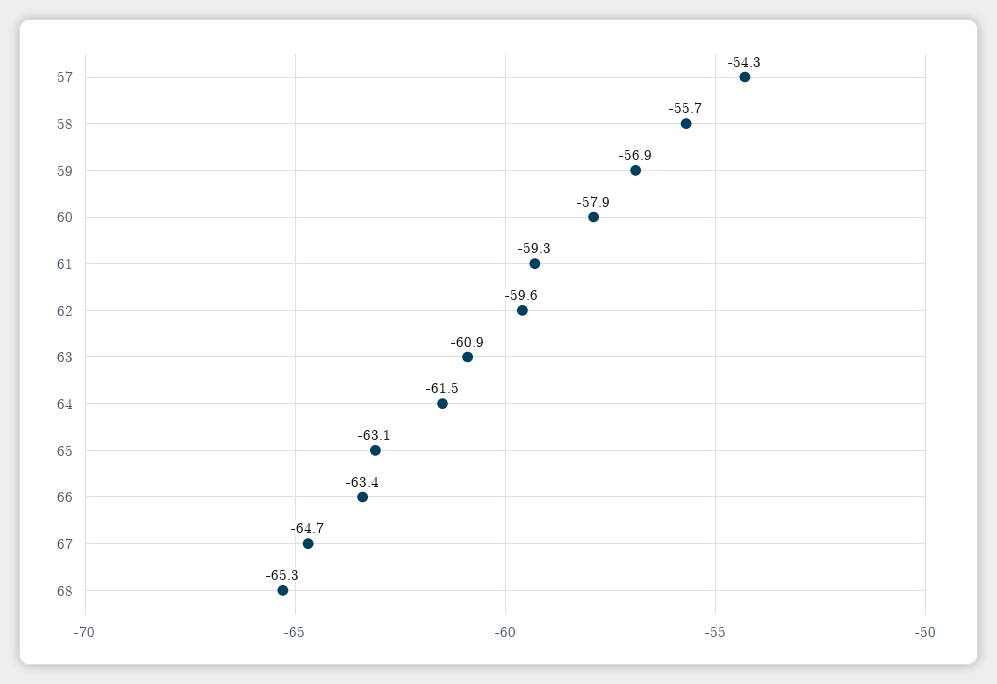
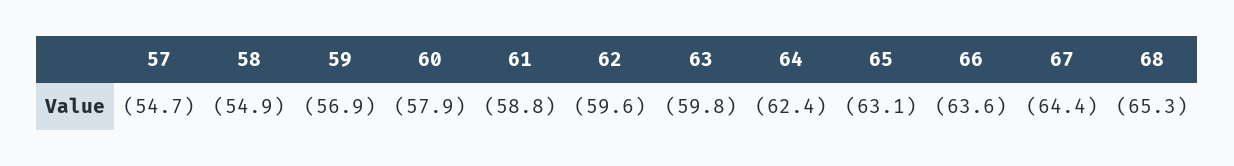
  {
-   "57": -54.3,
+   "57": -54.7,
-   "58": -55.7,
+   "58": -54.9,
    "59": -56.9,
    "60": -57.9,
-   "61": -59.3,
+   "61": -58.8,
    "62": -59.6,
-   "63": -60.9,
+   "63": -59.8,
-   "64": -61.5,
+   "64": -62.4,
    "65": -63.1,
-   "66": -63.4,
+   "66": -63.6,
-   "67": -64.7,
+   "67": -64.4,
    "68": -65.3
  }

